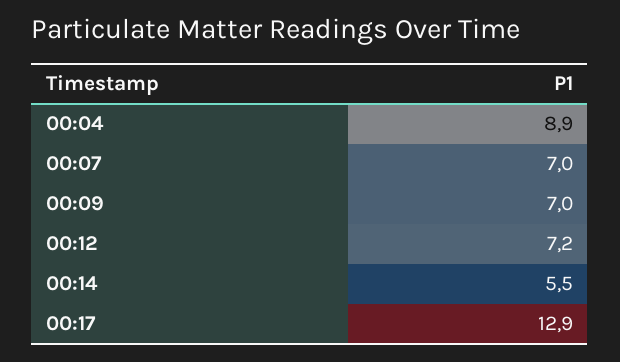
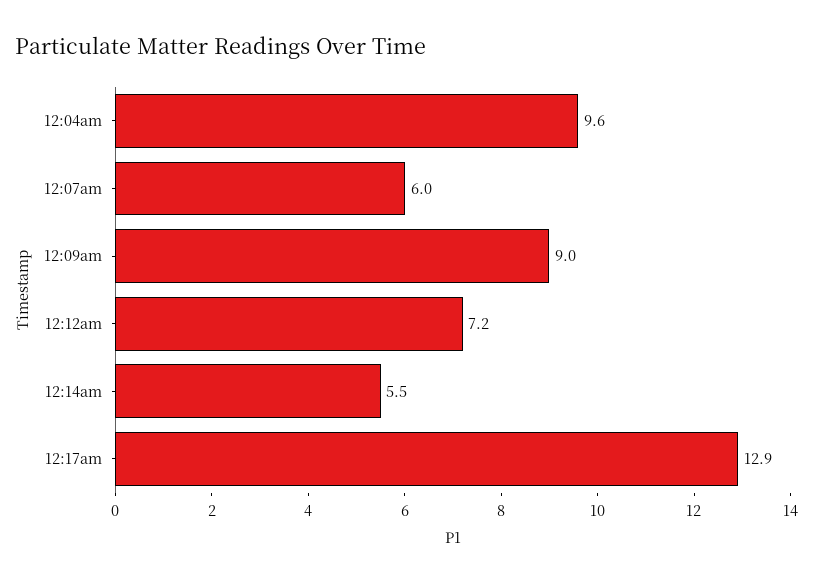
  {
-   "00:04": 8.9,
+   "00:04": 9.6,
-   "00:07": 7,
+   "00:07": 6,
-   "00:09": 7,
+   "00:09": 9,
    "00:12": 7.2,
    "00:14": 5.5,
    "00:17": 12.9
  }

